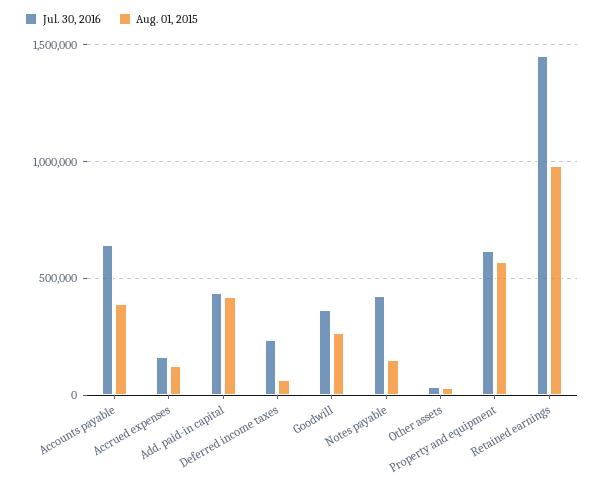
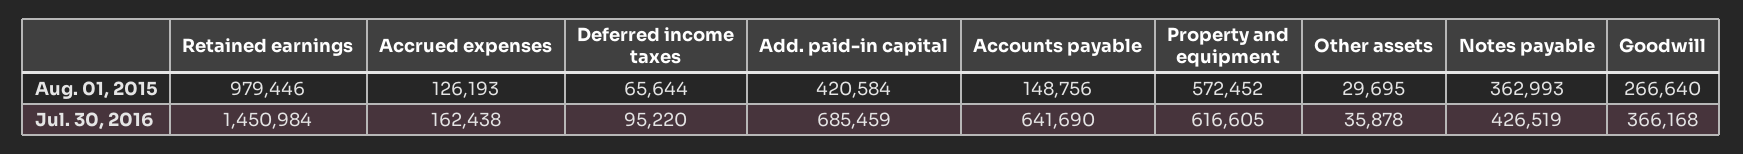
  {
    "Jul. 30, 2016": {
      "Accounts payable": 641690,
      "Accrued expenses": 162438,
-     "Add. paid-in capital": 450000,
+     "Add. paid-in capital": 685459,
-     "Deferred income taxes": 250000,
+     "Deferred income taxes": 95220,
      "Goodwill": 366168,
      "Notes payable": 426519,
      "Other assets": 35878,
      "Property and equipment": 616605,
      "Retained earnings": 1450984
    },
    "Aug. 01, 2015": {
-     "Accounts payable": 400000,
+     "Accounts payable": 148756,
      "Accrued expenses": 126193,
      "Add. paid-in capital": 420584,
      "Deferred income taxes": 65644,
      "Goodwill": 266640,
-     "Notes payable": 150000,
+     "Notes payable": 362993,
      "Other assets": 29695,
      "Property and equipment": 572452,
      "Retained earnings": 979446
    }
  }

